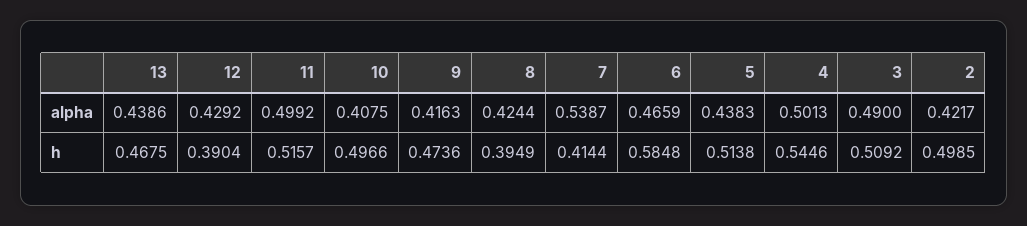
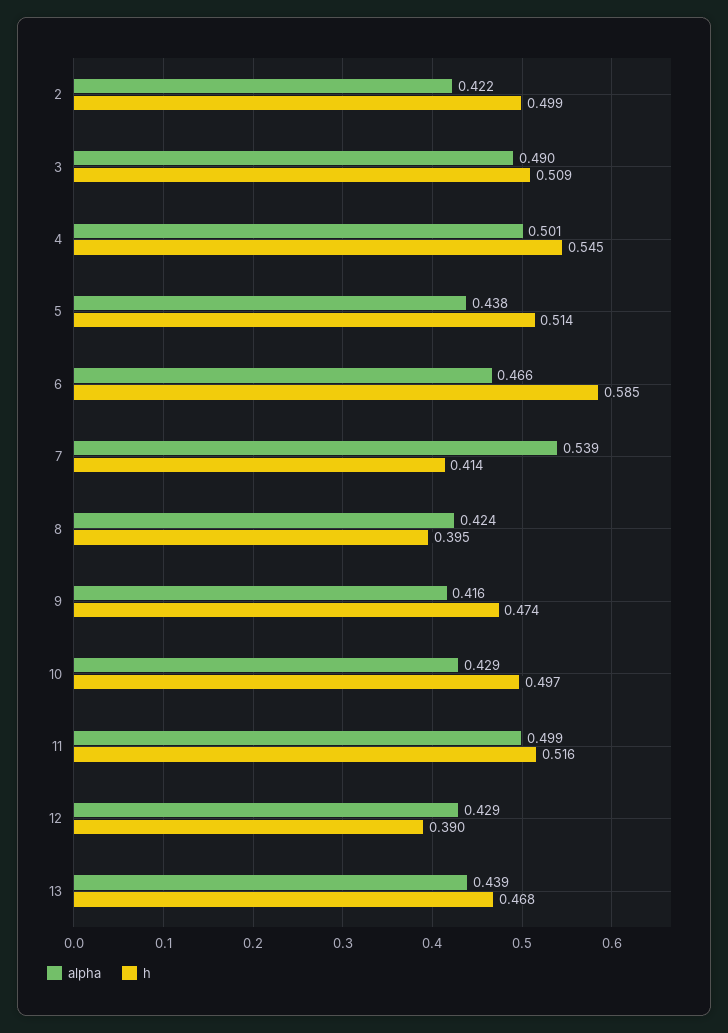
  {
    "alpha": {
      "13": 0.4386,
      "12": 0.4292,
      "11": 0.4992,
-     "10": 0.4075,
+     "10": 0.429,
      "9": 0.4163,
      "8": 0.4244,
      "7": 0.5387,
      "6": 0.4659,
      "5": 0.4383,
      "4": 0.5013,
      "3": 0.49,
      "2": 0.4217
    },
    "h": {
      "13": 0.4675,
      "12": 0.3904,
      "11": 0.5157,
      "10": 0.4966,
      "9": 0.4736,
      "8": 0.3949,
      "7": 0.4144,
      "6": 0.5848,
      "5": 0.5138,
      "4": 0.5446,
      "3": 0.5092,
      "2": 0.4985
    }
  }

